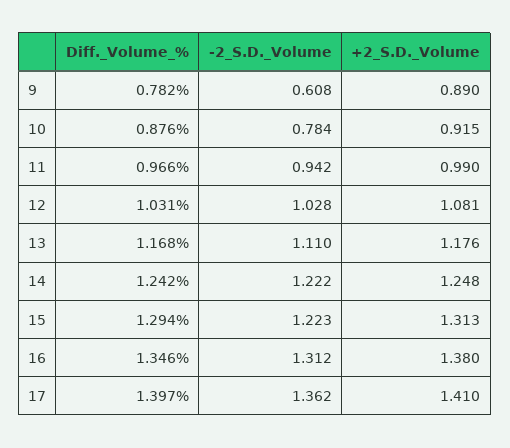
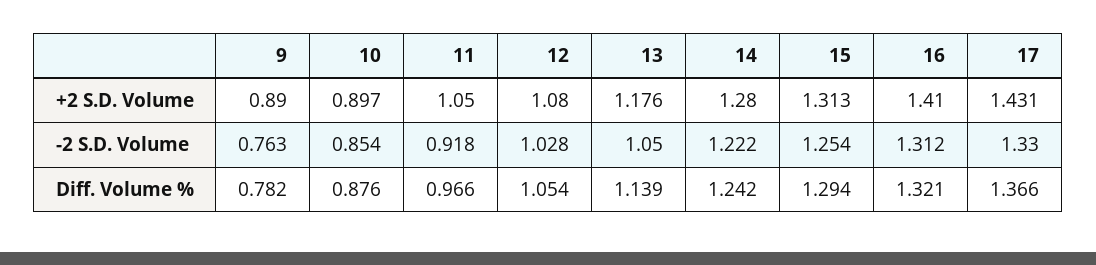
  {
    "Diff._Volume_%": {
      "9": 0.782,
      "10": 0.876,
      "11": 0.966,
-     "12": 1.031,
+     "12": 1.054,
-     "13": 1.168,
+     "13": 1.139,
      "14": 1.242,
      "15": 1.294,
-     "16": 1.346,
+     "16": 1.321,
-     "17": 1.397
+     "17": 1.366
    },
    "-2_S.D._Volume": {
-     "9": 0.608,
+     "9": 0.763,
-     "10": 0.784,
+     "10": 0.854,
-     "11": 0.942,
+     "11": 0.918,
      "12": 1.028,
-     "13": 1.11,
+     "13": 1.05,
      "14": 1.222,
-     "15": 1.223,
+     "15": 1.254,
      "16": 1.312,
-     "17": 1.362
+     "17": 1.33
    },
    "+2_S.D._Volume": {
      "9": 0.89,
-     "10": 0.915,
+     "10": 0.897,
-     "11": 0.99,
+     "11": 1.05,
-     "12": 1.081,
+     "12": 1.08,
      "13": 1.176,
-     "14": 1.248,
+     "14": 1.28,
      "15": 1.313,
-     "16": 1.38,
+     "16": 1.41,
-     "17": 1.41
+     "17": 1.431
    }
  }

